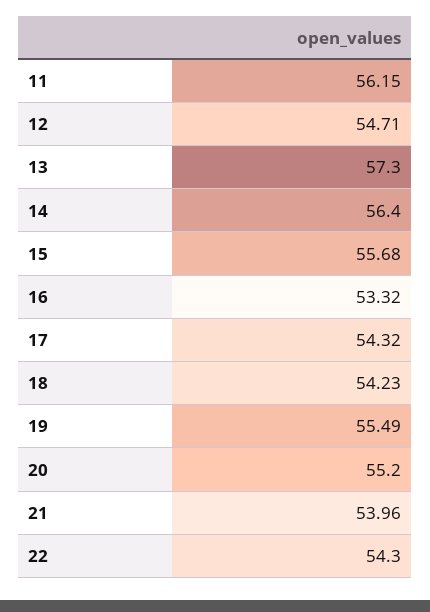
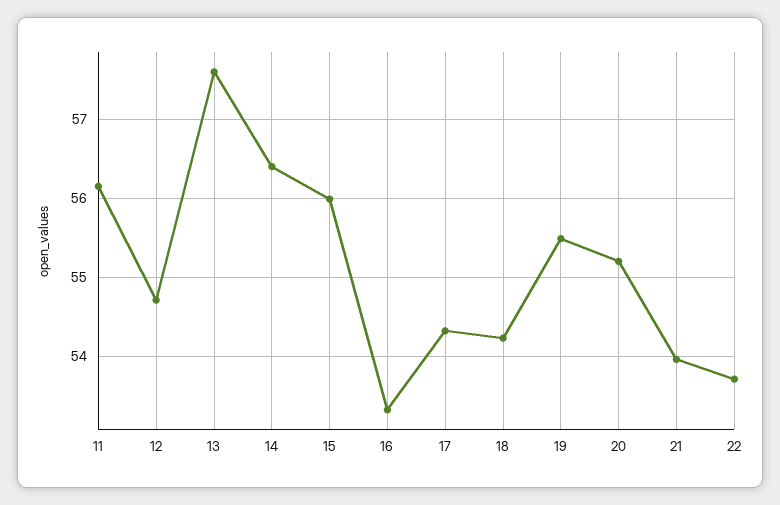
  {
    "11": 56.15,
    "12": 54.71,
-   "13": 57.3,
+   "13": 57.6,
    "14": 56.4,
-   "15": 55.68,
+   "15": 56,
    "16": 53.32,
    "17": 54.32,
    "18": 54.23,
    "19": 55.49,
    "20": 55.2,
    "21": 53.96,
-   "22": 54.3
+   "22": 53.7
  }

